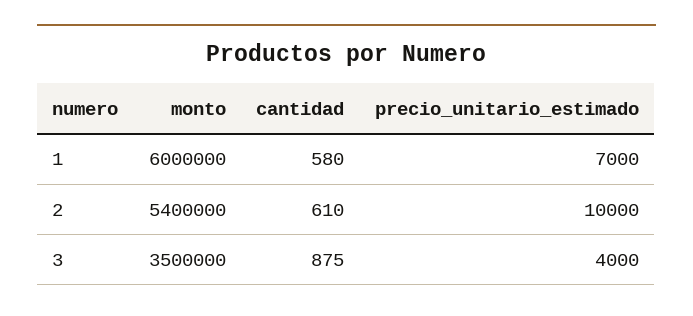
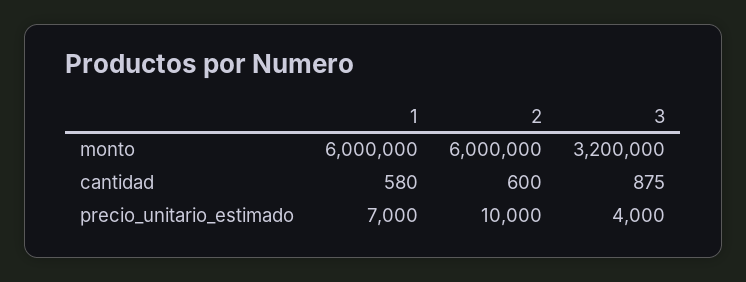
  {
    "monto": {
      "1": 6000000,
-     "2": 5400000,
+     "2": 6000000,
-     "3": 3500000
+     "3": 3200000
    },
    "cantidad": {
      "1": 580,
-     "2": 610,
+     "2": 600,
      "3": 875
    },
    "precio_unitario_estimado": {
      "1": 7000,
      "2": 10000,
      "3": 4000
    }
  }

